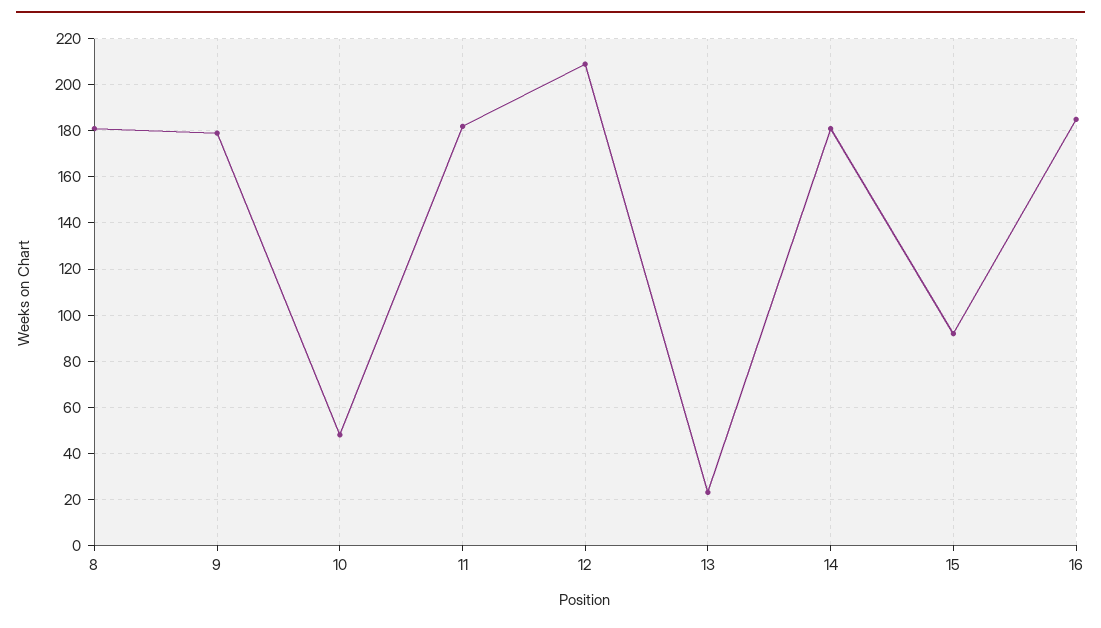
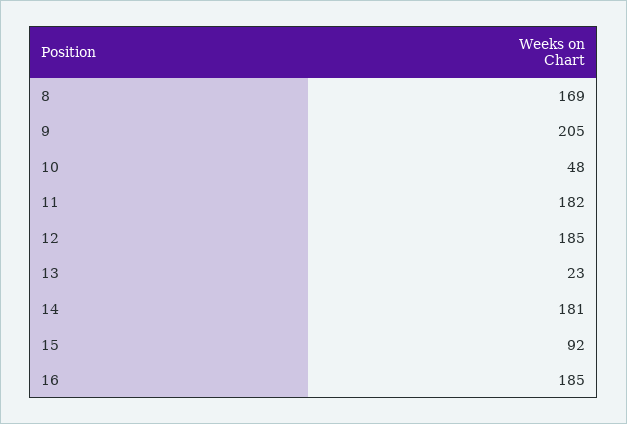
  {
-   "8": 180,
+   "8": 169,
-   "9": 180,
+   "9": 205,
    "10": 48,
    "11": 182,
-   "12": 210,
+   "12": 185,
    "13": 23,
    "14": 181,
    "15": 92,
    "16": 185
  }

